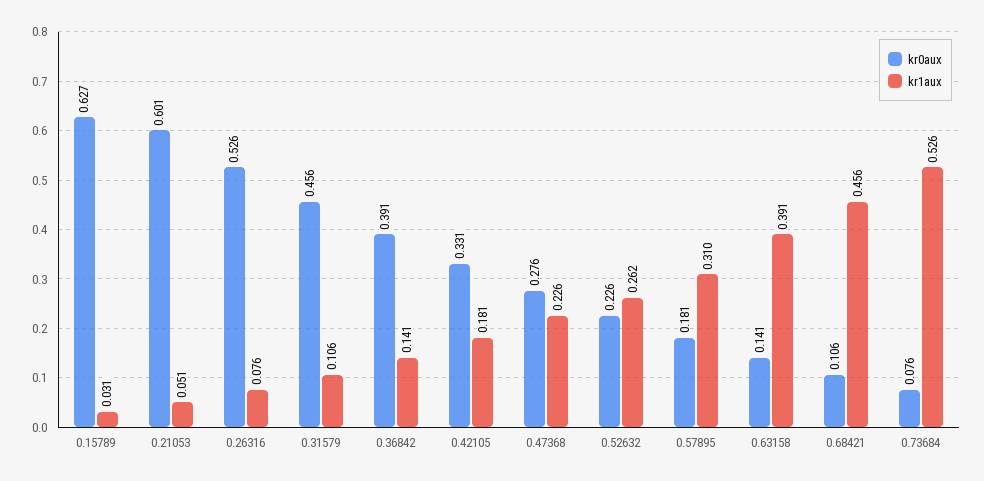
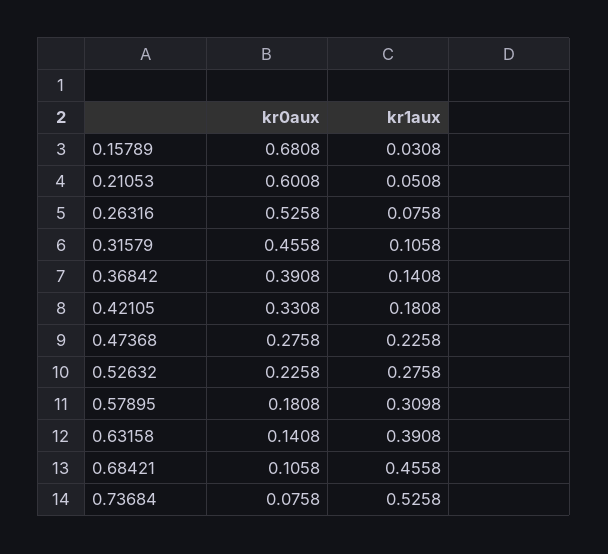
  {
    "kr0aux": {
-     "0.15789": 0.627,
+     "0.15789": 0.6808,
      "0.21053": 0.6008,
      "0.26316": 0.5258,
      "0.31579": 0.4558,
      "0.36842": 0.3908,
      "0.42105": 0.3308,
      "0.47368": 0.2758,
      "0.52632": 0.2258,
      "0.57895": 0.1808,
      "0.63158": 0.1408,
      "0.68421": 0.1058,
      "0.73684": 0.0758
    },
    "kr1aux": {
      "0.15789": 0.0308,
      "0.21053": 0.0508,
      "0.26316": 0.0758,
      "0.31579": 0.1058,
      "0.36842": 0.1408,
      "0.42105": 0.1808,
      "0.47368": 0.2258,
-     "0.52632": 0.262,
+     "0.52632": 0.2758,
      "0.57895": 0.3098,
      "0.63158": 0.3908,
      "0.68421": 0.4558,
      "0.73684": 0.5258
    }
  }

